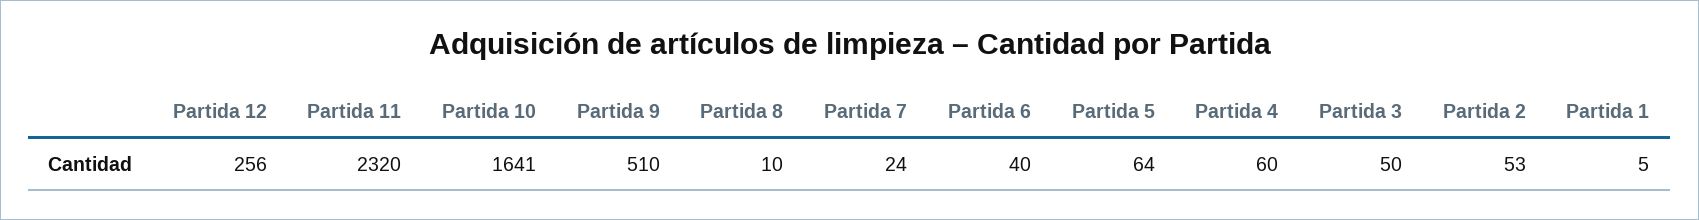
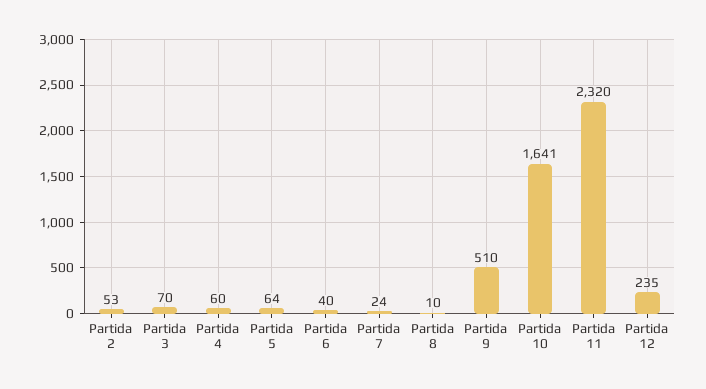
  {
-   "Partida 12": 256,
+   "Partida 12": 235,
    "Partida 11": 2320,
    "Partida 10": 1641,
    "Partida 9": 510,
    "Partida 8": 10,
    "Partida 7": 24,
    "Partida 6": 40,
    "Partida 5": 64,
    "Partida 4": 60,
-   "Partida 3": 50,
+   "Partida 3": 70,
-   "Partida 2": 53,
+   "Partida 2": 53
-   "Partida 1": 5
  }

